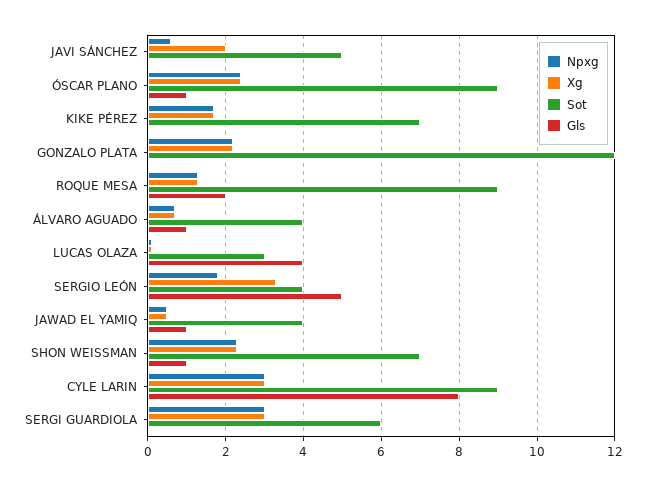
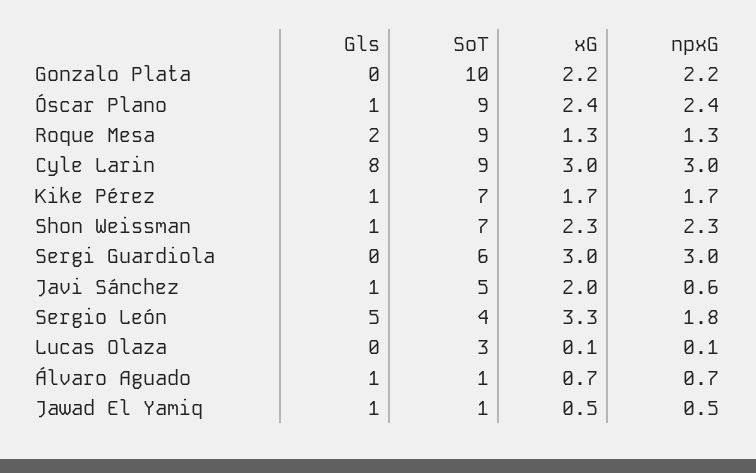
  {
    "Npxg": {
      "JAVI SÁNCHEZ": 0.6,
      "ÓSCAR PLANO": 2.4,
      "KIKE PÉREZ": 1.7,
      "GONZALO PLATA": 2.2,
      "ROQUE MESA": 1.3,
      "ÁLVARO AGUADO": 0.7,
      "LUCAS OLAZA": 0.1,
      "SERGIO LEÓN": 1.8,
      "JAWAD EL YAMIQ": 0.5,
      "SHON WEISSMAN": 2.3,
      "CYLE LARIN": 3,
      "SERGI GUARDIOLA": 3
    },
    "Xg": {
      "JAVI SÁNCHEZ": 2,
      "ÓSCAR PLANO": 2.4,
      "KIKE PÉREZ": 1.7,
      "GONZALO PLATA": 2.2,
      "ROQUE MESA": 1.3,
      "ÁLVARO AGUADO": 0.7,
      "LUCAS OLAZA": 0.1,
      "SERGIO LEÓN": 3.3,
      "JAWAD EL YAMIQ": 0.5,
      "SHON WEISSMAN": 2.3,
      "CYLE LARIN": 3,
      "SERGI GUARDIOLA": 3
    },
    "Sot": {
      "JAVI SÁNCHEZ": 5,
      "ÓSCAR PLANO": 9,
      "KIKE PÉREZ": 7,
-     "GONZALO PLATA": 12,
+     "GONZALO PLATA": 10,
      "ROQUE MESA": 9,
-     "ÁLVARO AGUADO": 4,
+     "ÁLVARO AGUADO": 1,
      "LUCAS OLAZA": 3,
      "SERGIO LEÓN": 4,
-     "JAWAD EL YAMIQ": 4,
+     "JAWAD EL YAMIQ": 1,
      "SHON WEISSMAN": 7,
      "CYLE LARIN": 9,
      "SERGI GUARDIOLA": 6
    },
    "Gls": {
-     "JAVI SÁNCHEZ": 0,
+     "JAVI SÁNCHEZ": 1,
      "ÓSCAR PLANO": 1,
-     "KIKE PÉREZ": 0,
+     "KIKE PÉREZ": 1,
      "GONZALO PLATA": 0,
      "ROQUE MESA": 2,
      "ÁLVARO AGUADO": 1,
-     "LUCAS OLAZA": 4,
+     "LUCAS OLAZA": 0,
      "SERGIO LEÓN": 5,
      "JAWAD EL YAMIQ": 1,
      "SHON WEISSMAN": 1,
      "CYLE LARIN": 8,
      "SERGI GUARDIOLA": 0
    }
  }

